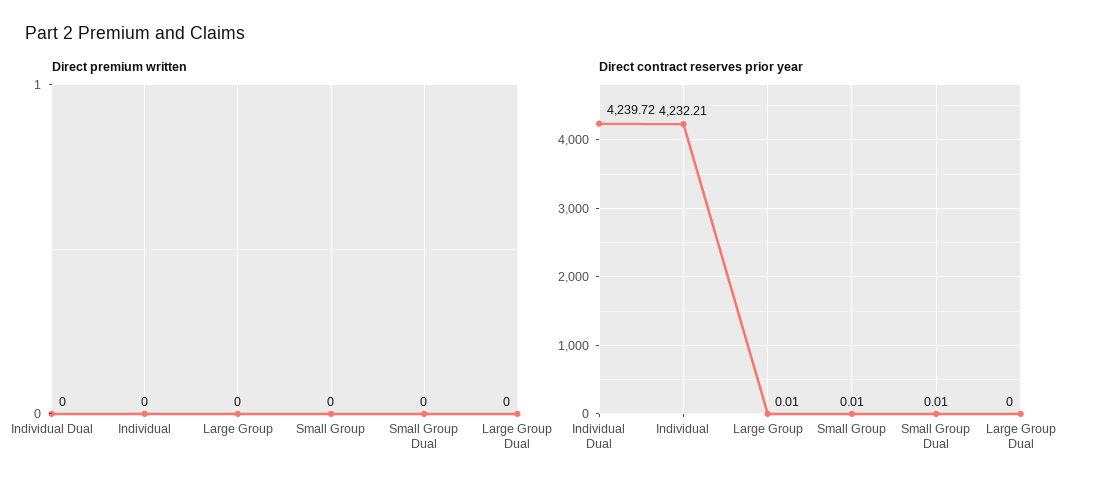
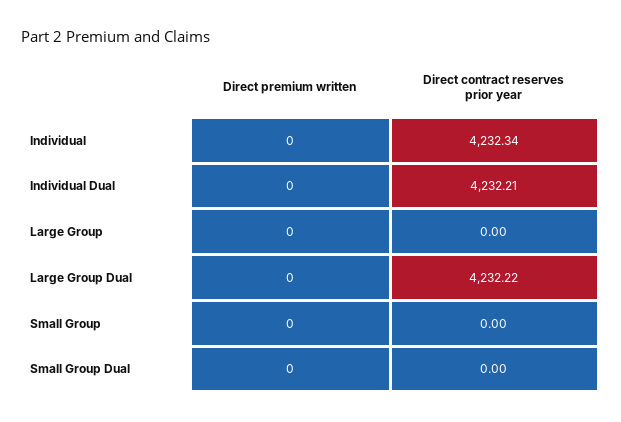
  {
    "Direct premium written": {
      "Individual Dual": 0,
      "Individual": 0,
      "Large Group": 0,
      "Small Group": 0,
      "Small Group Dual": 0,
      "Large Group Dual": 0
    },
    "Direct contract reserves prior year": {
-     "Individual Dual": 4239.72,
+     "Individual Dual": 4232.21,
-     "Individual": 4232.21,
+     "Individual": 4232.34,
-     "Large Group": 0.01,
+     "Large Group": 0,
-     "Small Group": 0.01,
+     "Small Group": 0,
-     "Small Group Dual": 0.01,
+     "Small Group Dual": 0,
-     "Large Group Dual": 0
+     "Large Group Dual": 4232.22
    }
  }

